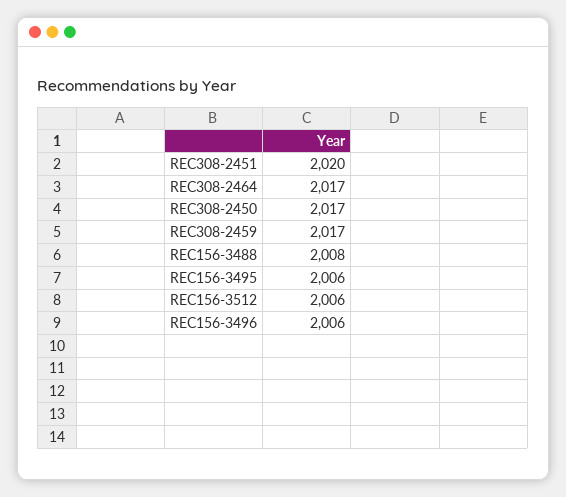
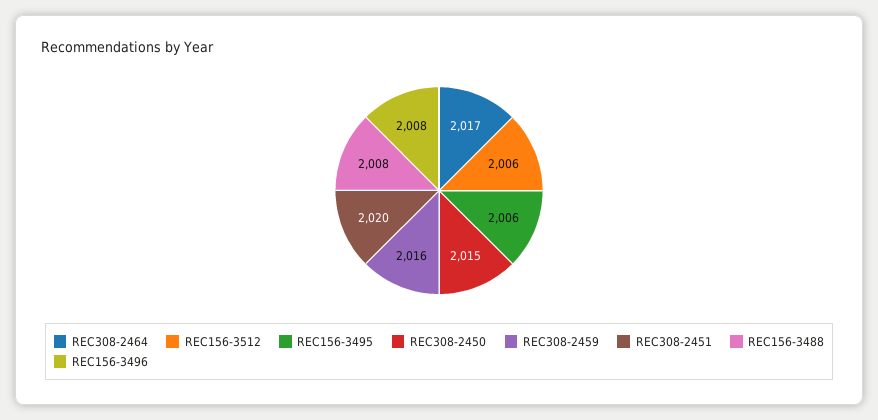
  {
    "REC308-2451": 2020,
    "REC308-2464": 2017,
-   "REC308-2450": 2017,
+   "REC308-2450": 2015,
-   "REC308-2459": 2017,
+   "REC308-2459": 2016,
    "REC156-3488": 2008,
    "REC156-3495": 2006,
    "REC156-3512": 2006,
-   "REC156-3496": 2006
+   "REC156-3496": 2008
  }

